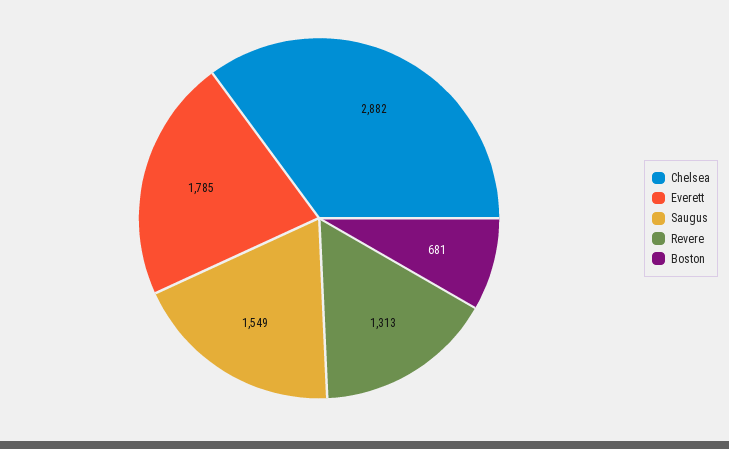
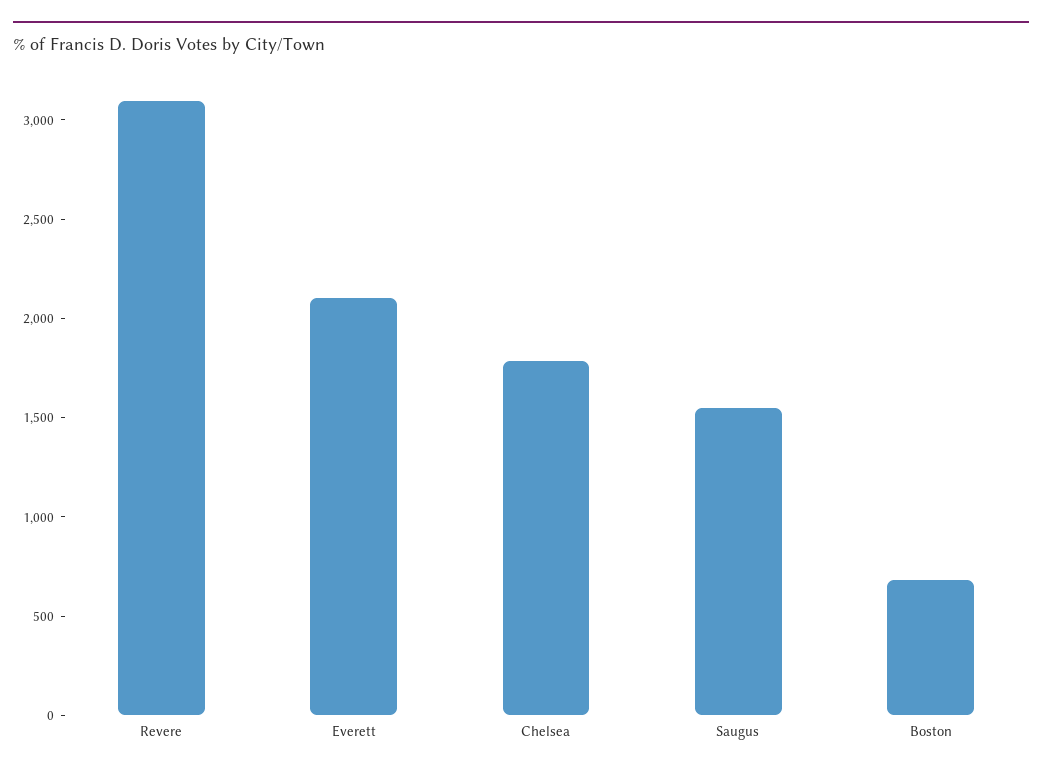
  {
-   "Chelsea": 2882,
+   "Chelsea": 1800,
-   "Everett": 1785,
+   "Everett": 2100,
    "Saugus": 1549,
-   "Revere": 1313,
+   "Revere": 3100,
    "Boston": 681
  }

